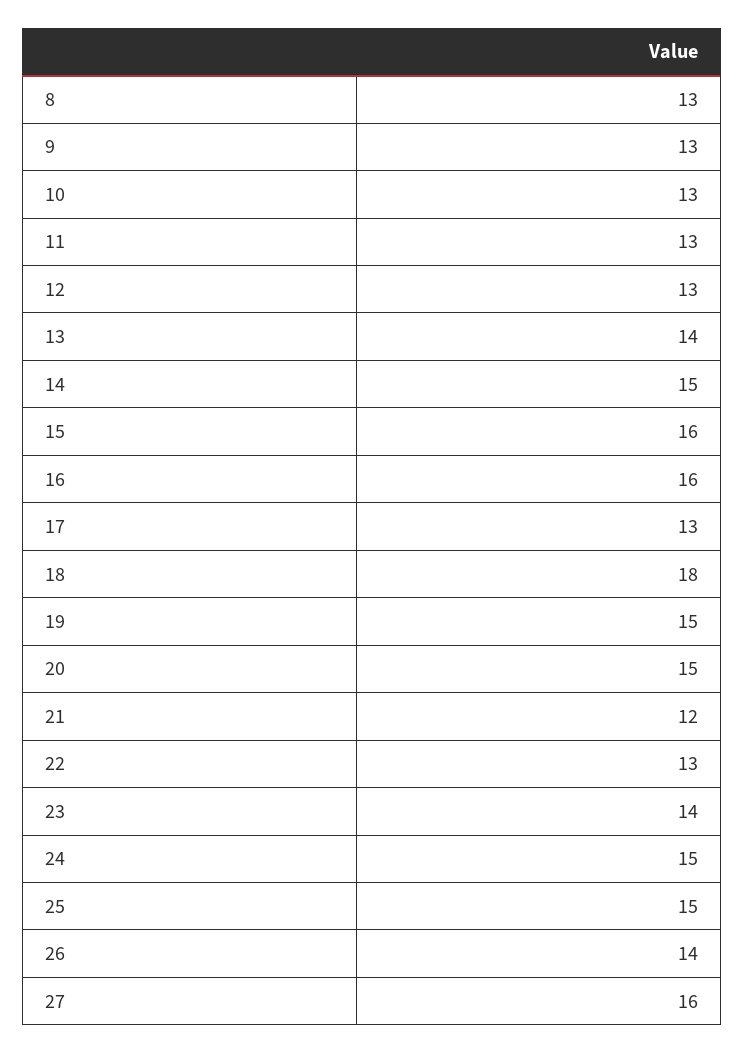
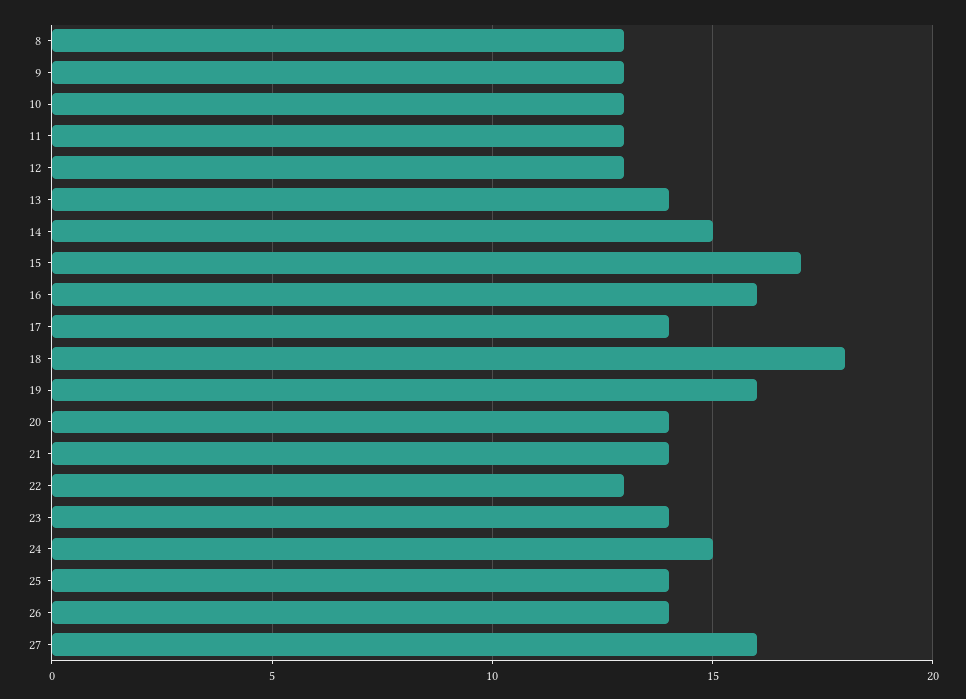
  {
    "8": 13,
    "9": 13,
    "10": 13,
    "11": 13,
    "12": 13,
    "13": 14,
    "14": 15,
-   "15": 16,
+   "15": 17,
    "16": 16,
-   "17": 13,
+   "17": 14,
    "18": 18,
-   "19": 15,
+   "19": 16,
-   "20": 15,
+   "20": 14,
-   "21": 12,
+   "21": 14,
    "22": 13,
    "23": 14,
    "24": 15,
-   "25": 15,
+   "25": 14,
    "26": 14,
    "27": 16
  }

